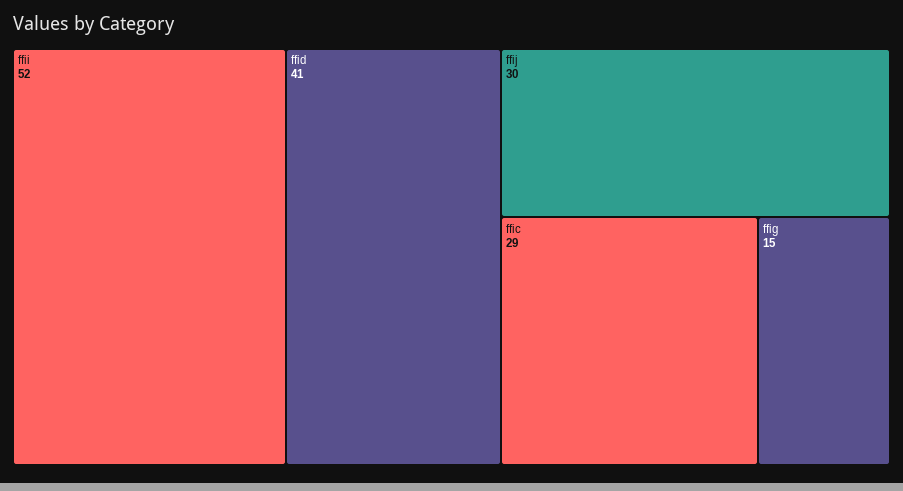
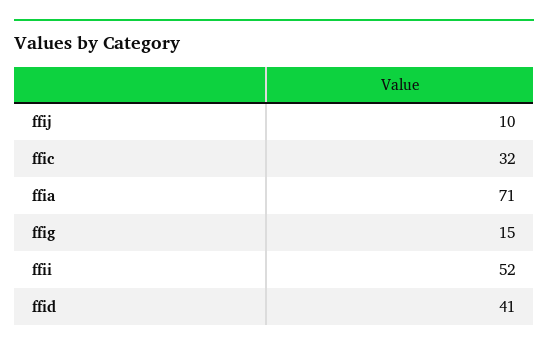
  {
    "ffii": 52,
    "ffid": 41,
-   "ffij": 30,
+   "ffij": 10,
-   "ffic": 29,
+   "ffic": 32,
-   "ffig": 15
+   "ffig": 15,
+   "ffia": 71
  }

